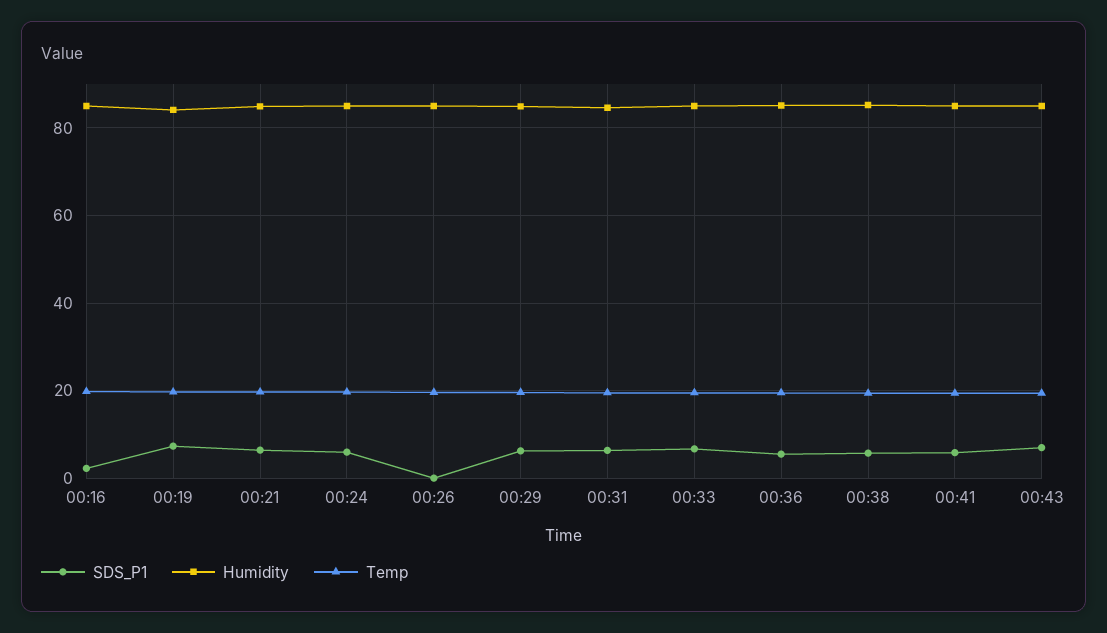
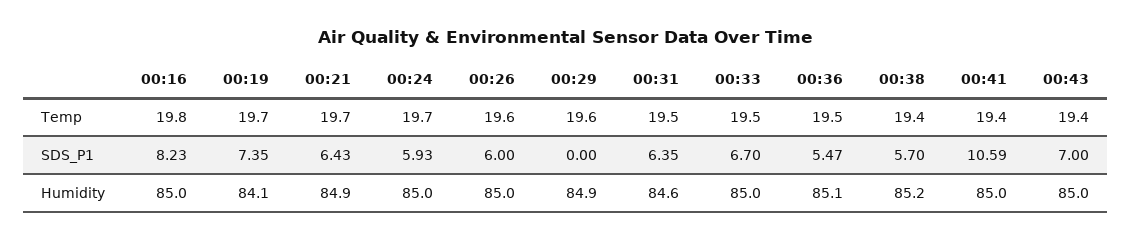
  {
    "SDS_P1": {
-     "00:16": 2,
+     "00:16": 8.23,
      "00:19": 7.35,
      "00:21": 6.43,
      "00:24": 5.93,
-     "00:26": 0,
+     "00:26": 6,
-     "00:29": 6,
+     "00:29": 0,
      "00:31": 6.35,
      "00:33": 6.7,
      "00:36": 5.47,
      "00:38": 5.7,
-     "00:41": 6,
+     "00:41": 10.59,
      "00:43": 7
    },
    "Humidity": {
      "00:16": 85,
      "00:19": 84.1,
      "00:21": 84.9,
      "00:24": 85,
      "00:26": 85,
      "00:29": 84.9,
      "00:31": 84.6,
      "00:33": 85,
      "00:36": 85.1,
      "00:38": 85.2,
      "00:41": 85,
      "00:43": 85
    },
    "Temp": {
      "00:16": 19.8,
      "00:19": 19.7,
      "00:21": 19.7,
      "00:24": 19.7,
      "00:26": 19.6,
      "00:29": 19.6,
      "00:31": 19.5,
      "00:33": 19.5,
      "00:36": 19.5,
      "00:38": 19.4,
      "00:41": 19.4,
      "00:43": 19.4
    }
  }

